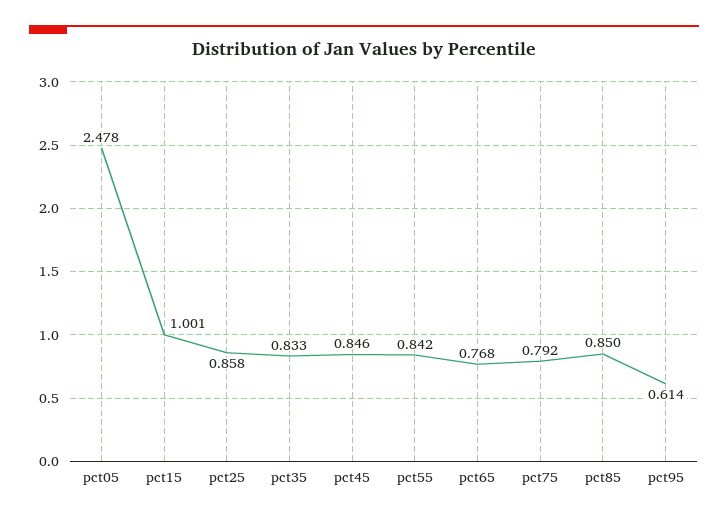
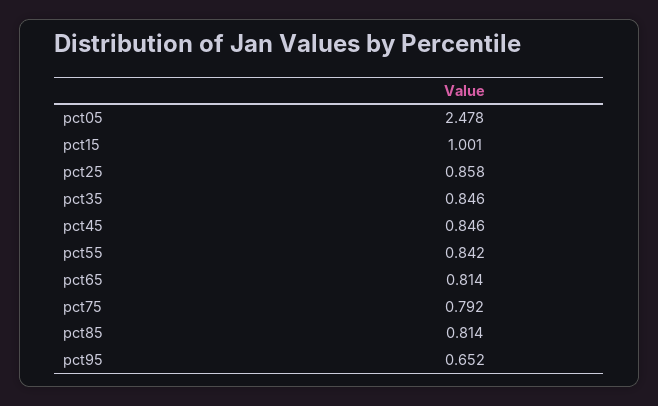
  {
    "pct05": 2.478,
    "pct15": 1.001,
    "pct25": 0.858,
-   "pct35": 0.833,
+   "pct35": 0.846,
    "pct45": 0.846,
    "pct55": 0.842,
-   "pct65": 0.768,
+   "pct65": 0.814,
    "pct75": 0.792,
-   "pct85": 0.85,
+   "pct85": 0.814,
-   "pct95": 0.614
+   "pct95": 0.652
  }

